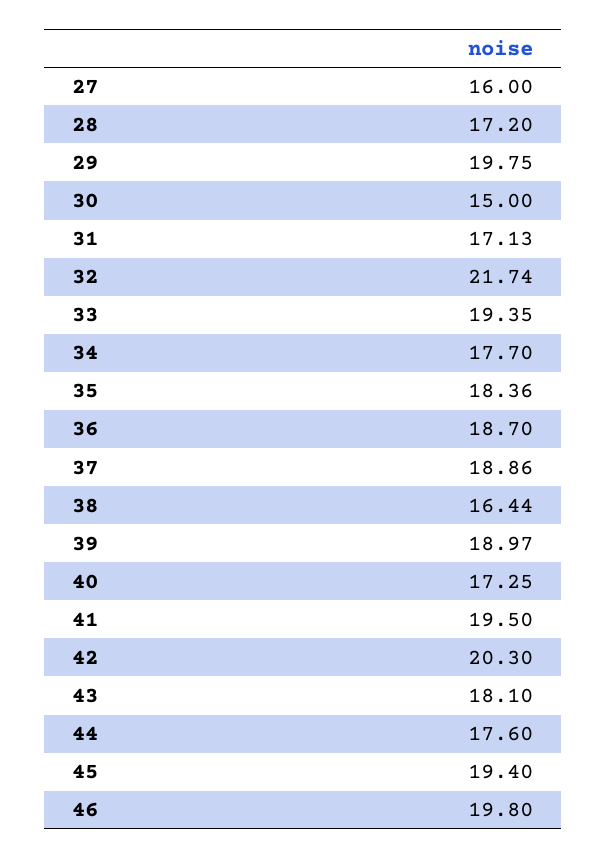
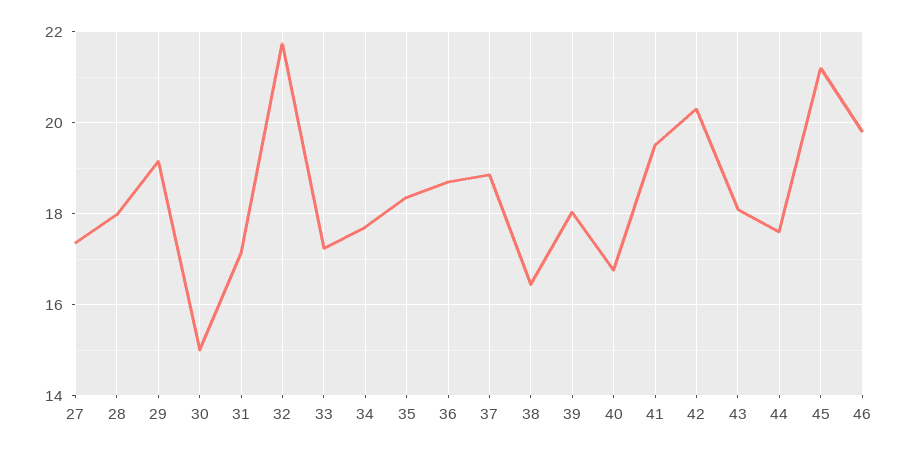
  {
-   "27": 16,
+   "27": 17.4,
-   "28": 17.2,
+   "28": 18,
-   "29": 19.75,
+   "29": 19.2,
    "30": 15,
    "31": 17.13,
    "32": 21.74,
-   "33": 19.35,
+   "33": 17.2,
    "34": 17.7,
    "35": 18.36,
    "36": 18.7,
    "37": 18.86,
    "38": 16.44,
-   "39": 18.97,
+   "39": 18,
-   "40": 17.25,
+   "40": 16.8,
    "41": 19.5,
    "42": 20.3,
    "43": 18.1,
    "44": 17.6,
-   "45": 19.4,
+   "45": 21.2,
    "46": 19.8
  }

